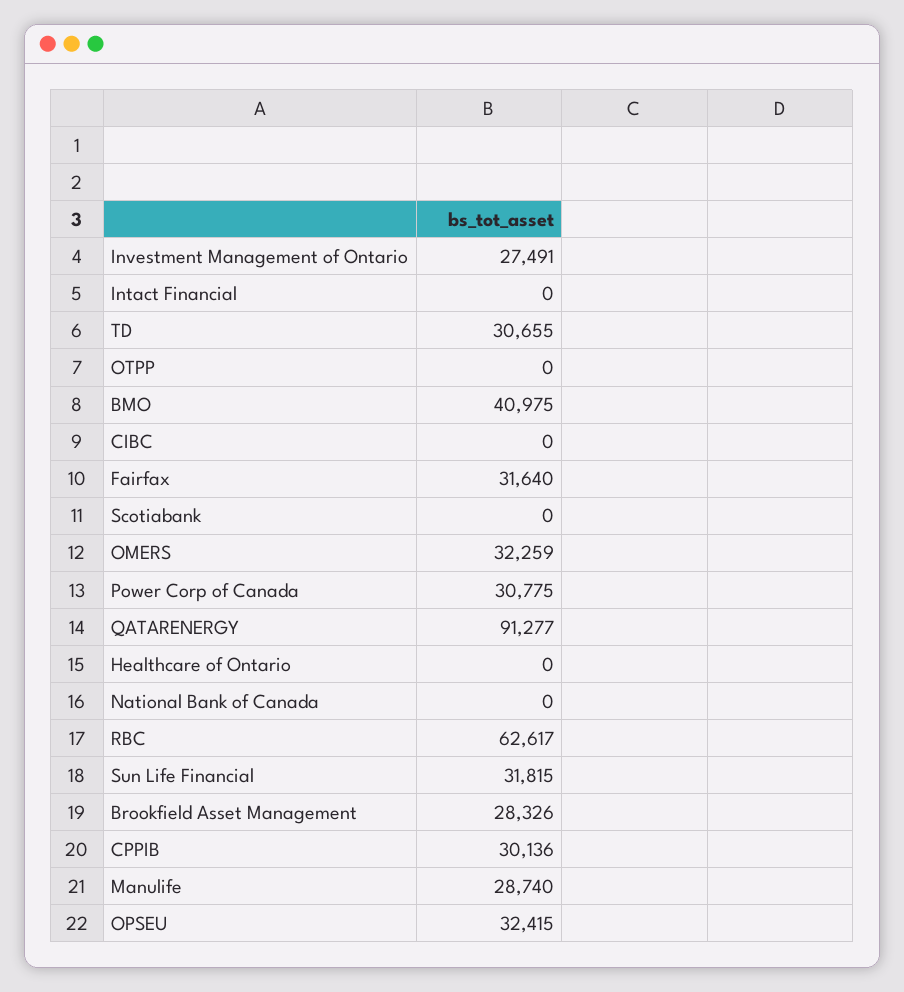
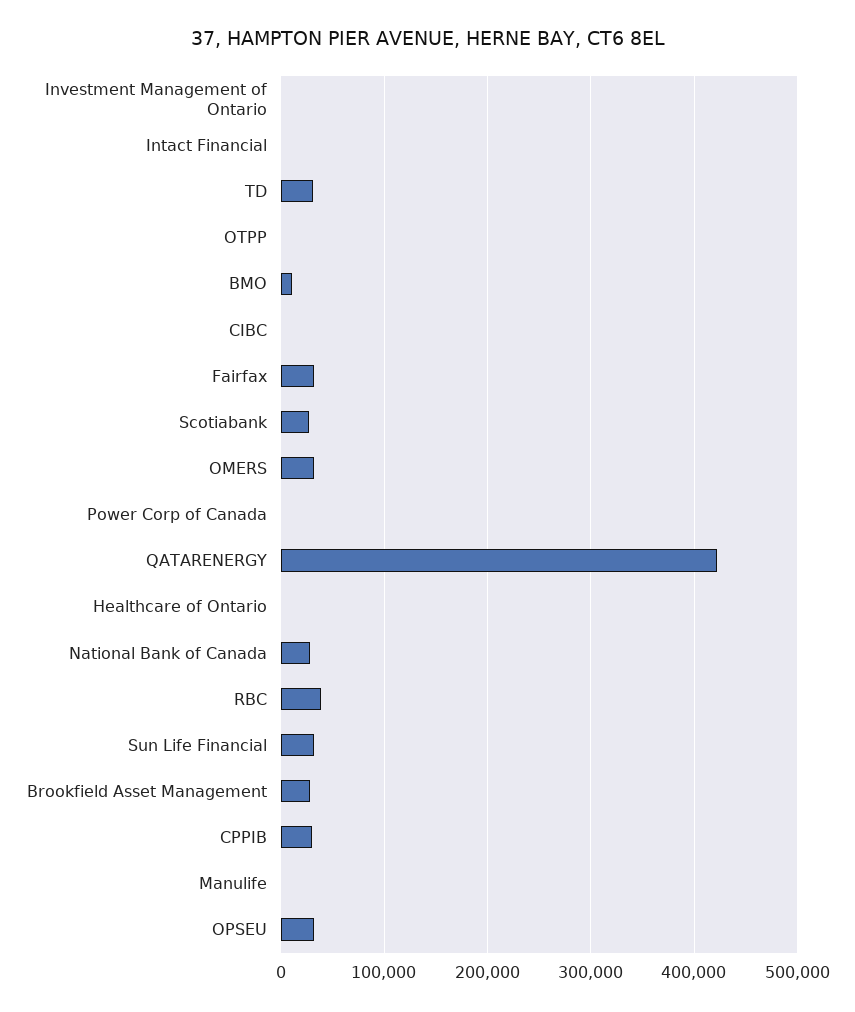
  {
-   "Investment Management of Ontario": 27491,
+   "Investment Management of Ontario": 0,
    "Intact Financial": 0,
    "TD": 30655,
    "OTPP": 0,
-   "BMO": 40975,
+   "BMO": 10000,
    "CIBC": 0,
    "Fairfax": 31640,
-   "Scotiabank": 0,
+   "Scotiabank": 30000,
    "OMERS": 32259,
-   "Power Corp of Canada": 30775,
+   "Power Corp of Canada": 0,
-   "QATARENERGY": 91277,
+   "QATARENERGY": 420000,
    "Healthcare of Ontario": 0,
-   "National Bank of Canada": 0,
+   "National Bank of Canada": 30000,
-   "RBC": 62617,
+   "RBC": 40000,
    "Sun Life Financial": 31815,
    "Brookfield Asset Management": 28326,
    "CPPIB": 30136,
-   "Manulife": 28740,
+   "Manulife": 0,
    "OPSEU": 32415
  }

